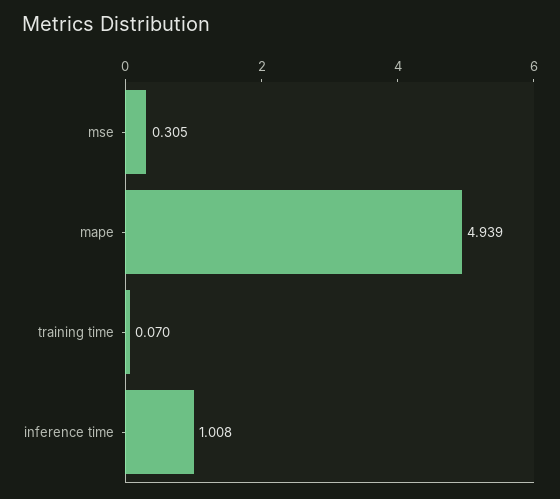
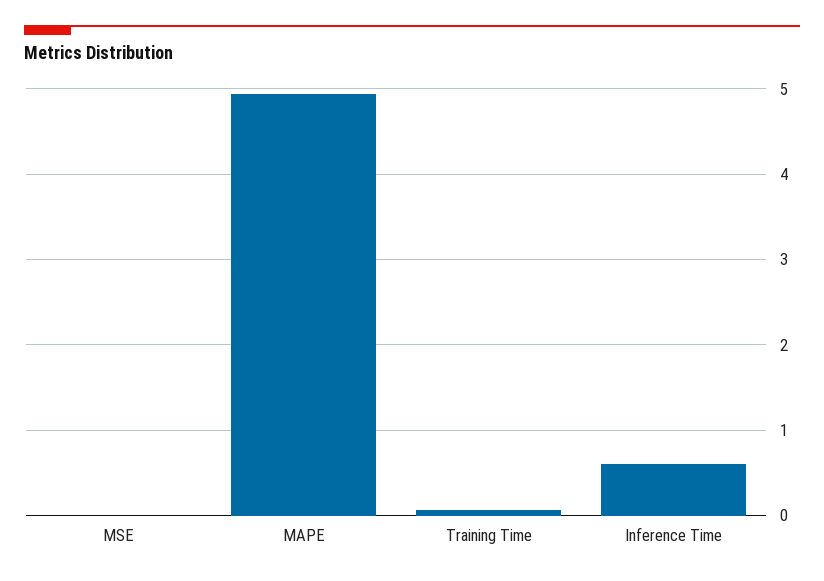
  {
-   "mse": 0.305,
+   "mse": 0,
    "mape": 4.939,
    "training time": 0.07,
-   "inference time": 1.008
+   "inference time": 0.6
  }

